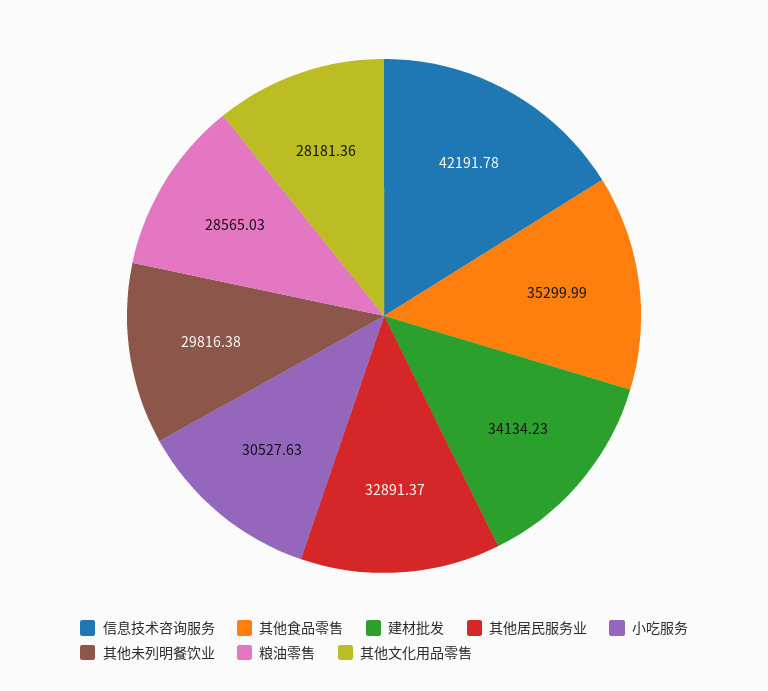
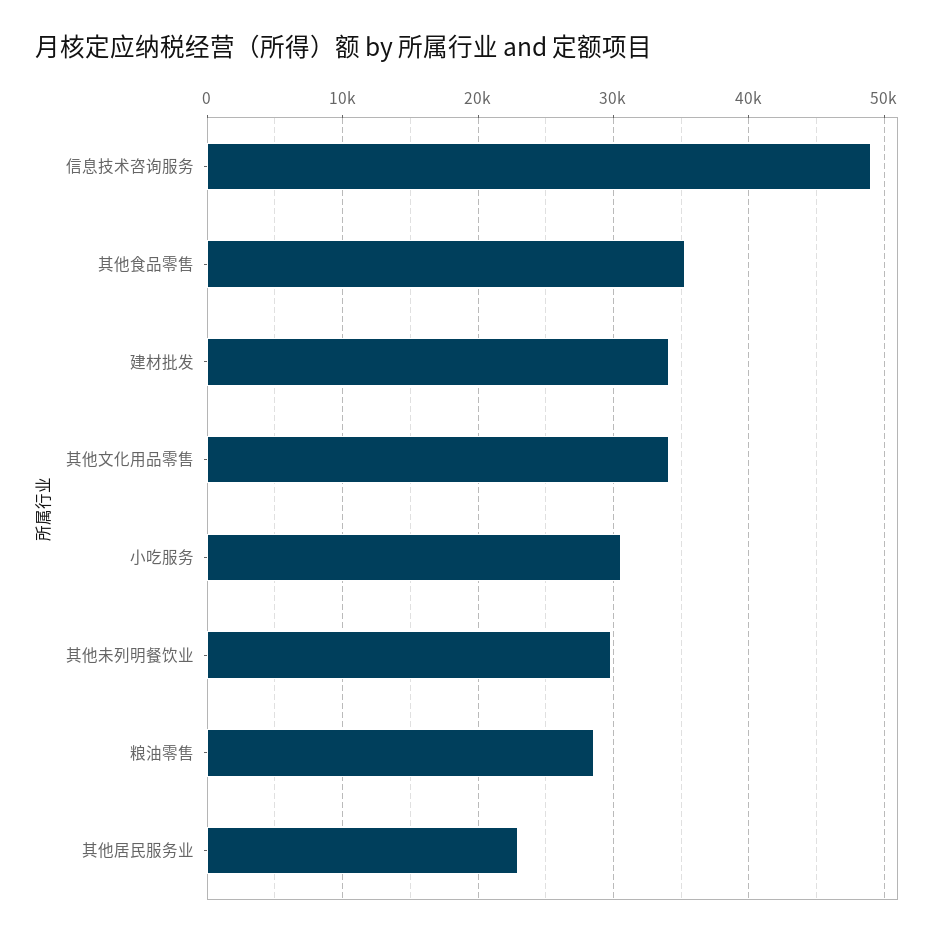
  {
-   "信息技术咨询服务": 42191.78,
+   "信息技术咨询服务": 49000,
    "其他食品零售": 35299.99,
    "建材批发": 34134.23,
-   "其他居民服务业": 32891.37,
+   "其他居民服务业": 23000,
    "小吃服务": 30527.63,
    "其他未列明餐饮业": 29816.38,
    "粮油零售": 28565.03,
-   "其他文化用品零售": 28181.36
+   "其他文化用品零售": 34000
  }

